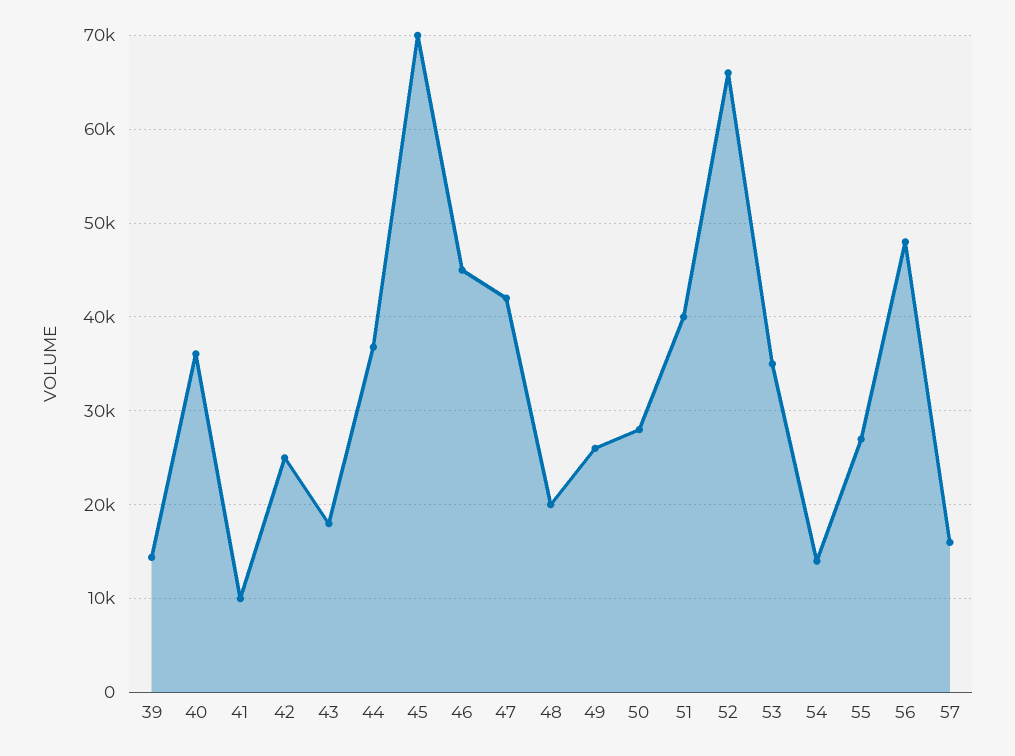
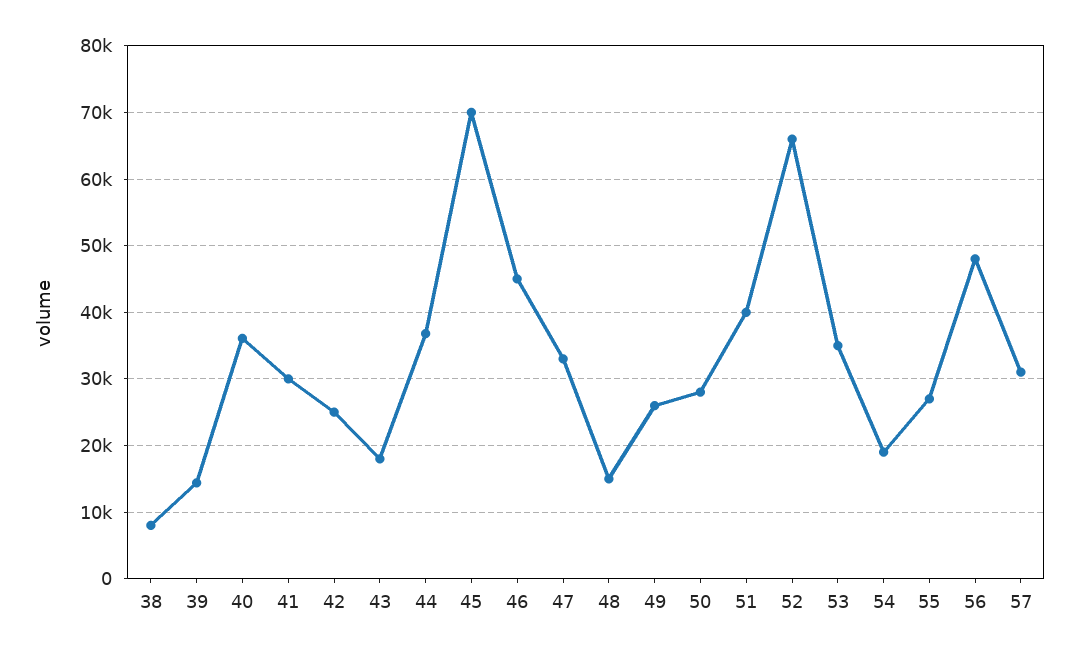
  {
    "39": 14000,
    "40": 36000,
-   "41": 10000,
+   "41": 30000,
    "42": 25000,
    "43": 18000,
    "44": 37000,
    "45": 70000,
    "46": 45000,
-   "47": 42000,
+   "47": 33000,
-   "48": 20000,
+   "48": 15000,
    "49": 26000,
    "50": 28000,
    "51": 40000,
    "52": 66000,
    "53": 35000,
-   "54": 14000,
+   "54": 19000,
    "55": 27000,
    "56": 48000,
-   "57": 16000
+   "57": 31000,
+   "38": 8000
  }

